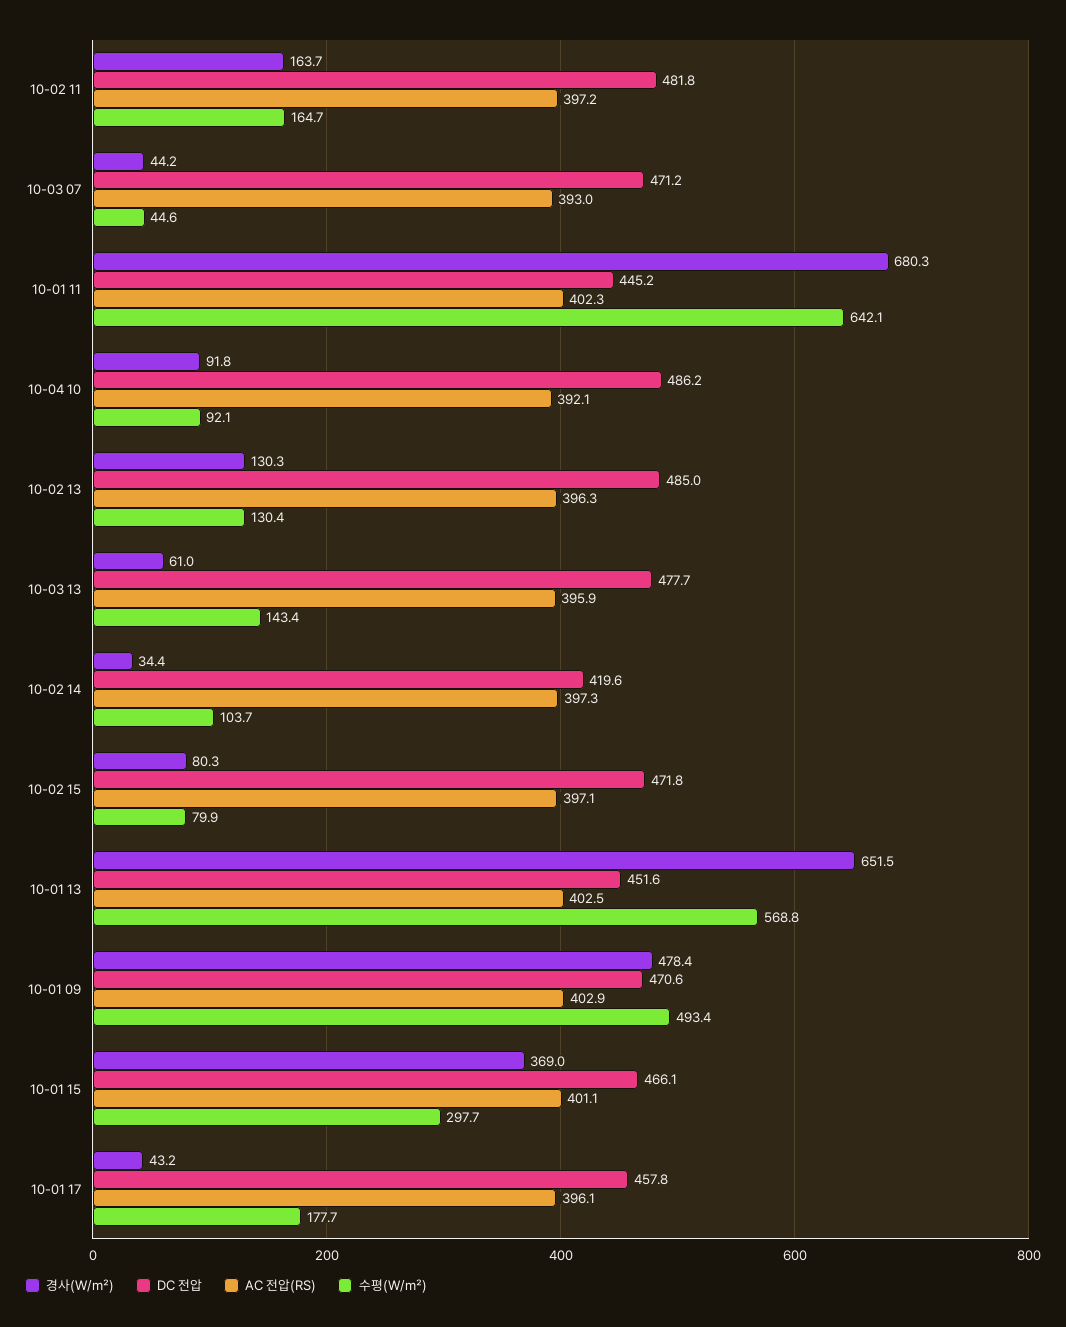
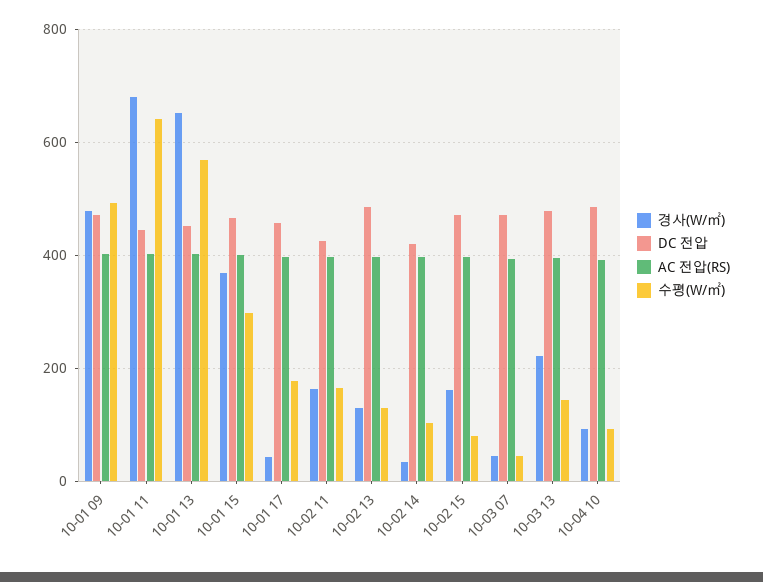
  {
    "경사(W/㎡)": {
      "10-02 11": 163.7,
      "10-03 07": 44.2,
      "10-01 11": 680.3,
      "10-04 10": 91.8,
      "10-02 13": 130.3,
-     "10-03 13": 61,
+     "10-03 13": 220,
      "10-02 14": 34.4,
-     "10-02 15": 80.3,
+     "10-02 15": 160,
      "10-01 13": 651.5,
      "10-01 09": 478.4,
      "10-01 15": 369,
      "10-01 17": 43.2
    },
    "DC 전압": {
-     "10-02 11": 481.8,
+     "10-02 11": 420,
      "10-03 07": 471.2,
      "10-01 11": 445.2,
      "10-04 10": 486.2,
      "10-02 13": 485,
      "10-03 13": 477.7,
      "10-02 14": 419.6,
      "10-02 15": 471.8,
      "10-01 13": 451.6,
      "10-01 09": 470.6,
      "10-01 15": 466.1,
      "10-01 17": 457.8
    },
    "AC 전압(RS)": {
      "10-02 11": 397.2,
      "10-03 07": 393,
      "10-01 11": 402.3,
      "10-04 10": 392.1,
      "10-02 13": 396.3,
      "10-03 13": 395.9,
      "10-02 14": 397.3,
      "10-02 15": 397.1,
      "10-01 13": 402.5,
      "10-01 09": 402.9,
      "10-01 15": 401.1,
      "10-01 17": 396.1
    },
    "수평(W/㎡)": {
      "10-02 11": 164.7,
      "10-03 07": 44.6,
      "10-01 11": 642.1,
      "10-04 10": 92.1,
      "10-02 13": 130.4,
      "10-03 13": 143.4,
      "10-02 14": 103.7,
      "10-02 15": 79.9,
      "10-01 13": 568.8,
      "10-01 09": 493.4,
      "10-01 15": 297.7,
      "10-01 17": 177.7
    }
  }

